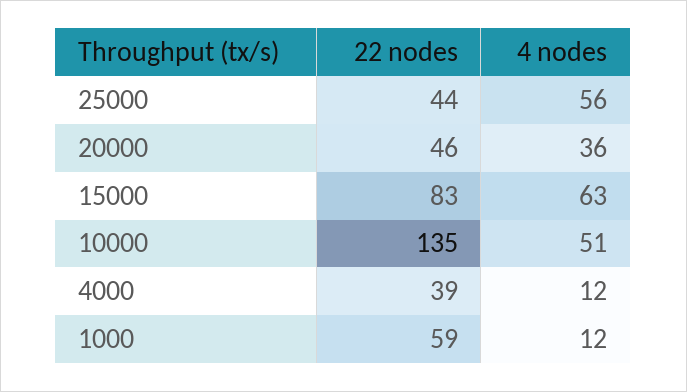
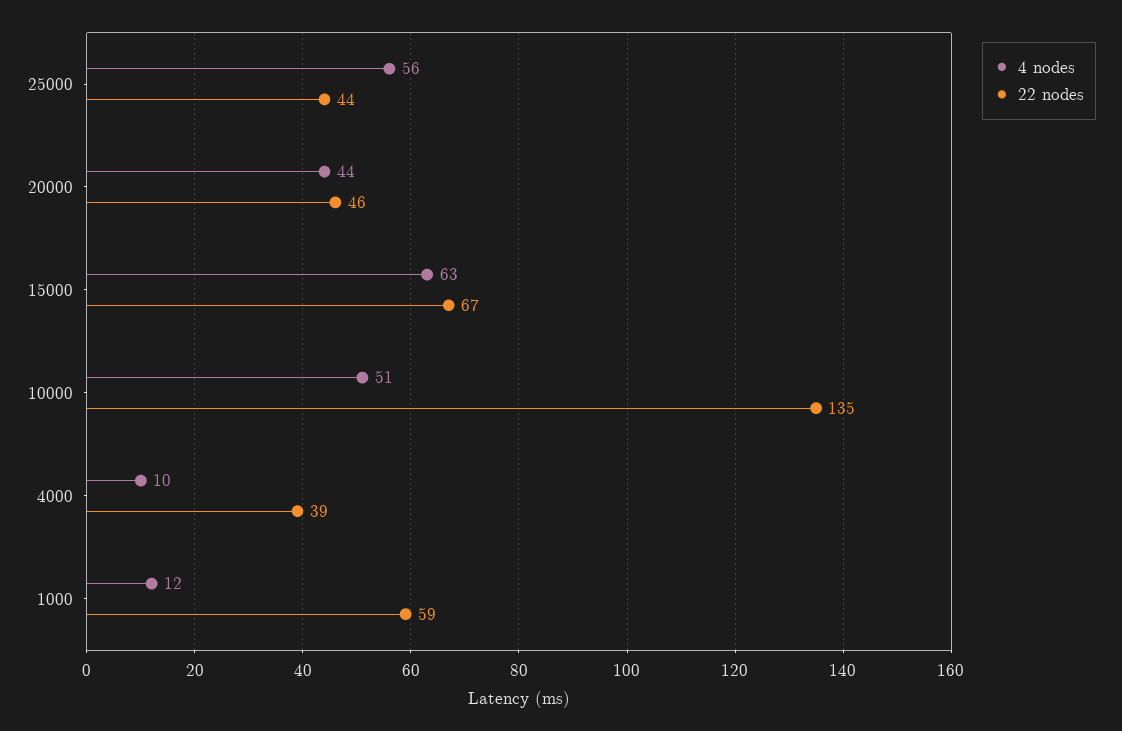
  {
    "22 nodes": {
      "25000": 44,
      "20000": 46,
-     "15000": 83,
+     "15000": 67,
      "10000": 135,
      "4000": 39,
      "1000": 59
    },
    "4 nodes": {
      "25000": 56,
-     "20000": 36,
+     "20000": 44,
      "15000": 63,
      "10000": 51,
-     "4000": 12,
+     "4000": 10,
      "1000": 12
    }
  }

